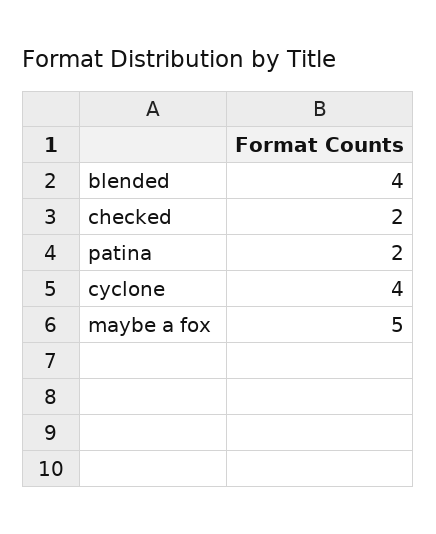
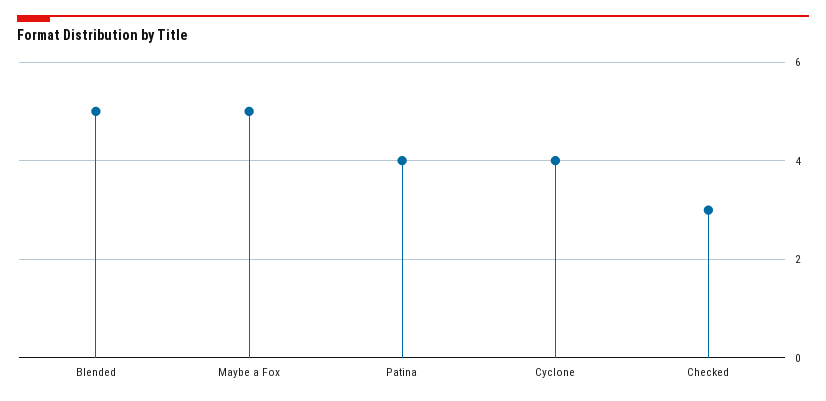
  {
-   "blended": 4,
+   "blended": 5,
-   "checked": 2,
+   "checked": 3,
-   "patina": 2,
+   "patina": 4,
    "cyclone": 4,
    "maybe a fox": 5
  }

